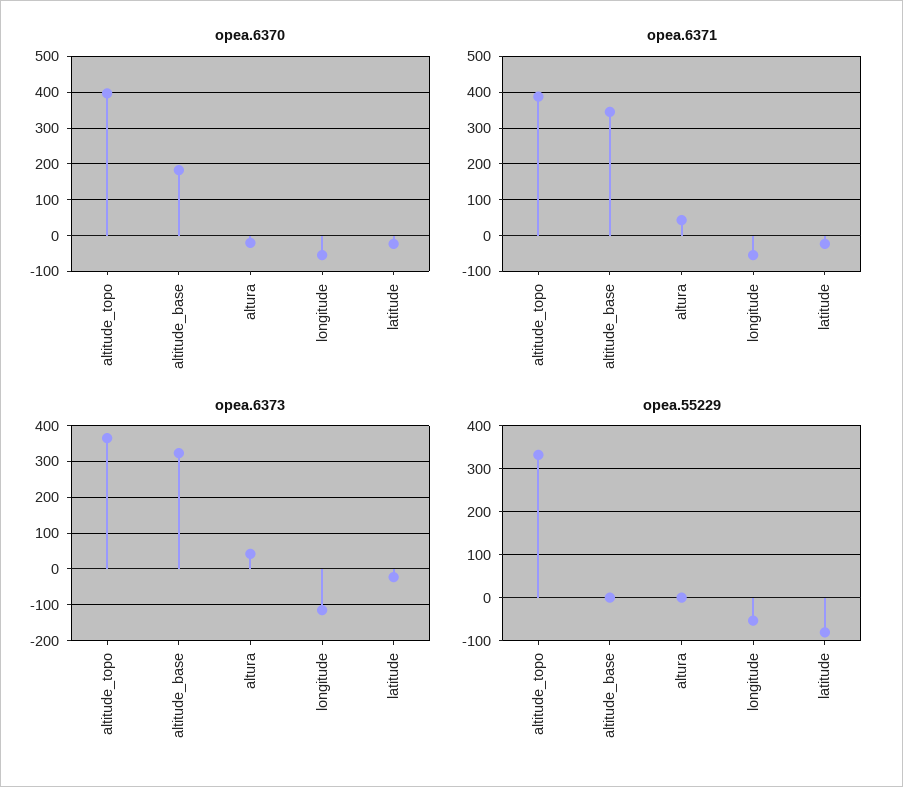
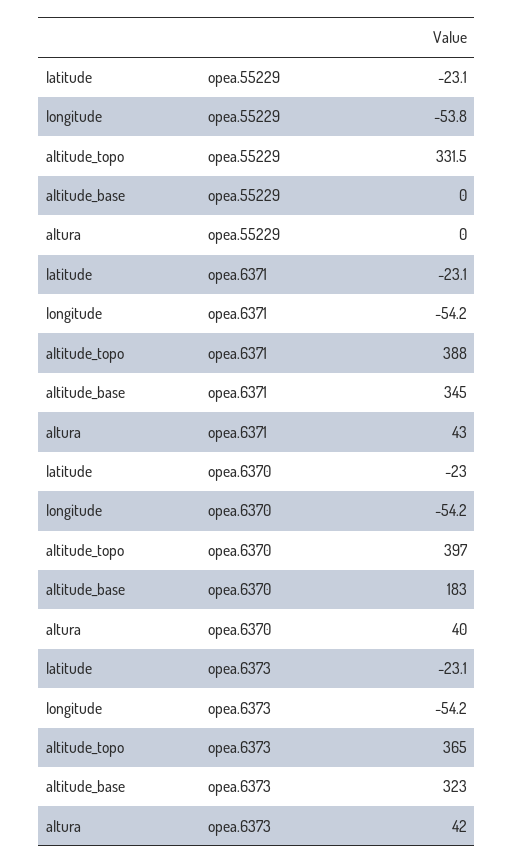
  {
    "opea.6370": {
      "altitude_topo": 397,
      "altitude_base": 183,
-     "altura": -20,
+     "altura": 40,
      "longitude": -54.2,
      "latitude": -23
    },
    "opea.6371": {
      "altitude_topo": 388,
      "altitude_base": 345,
      "altura": 43,
      "longitude": -54.2,
      "latitude": -23.1
    },
    "opea.6373": {
      "altitude_topo": 365,
      "altitude_base": 323,
      "altura": 42,
-     "longitude": -120,
+     "longitude": -54.2,
      "latitude": -23.1
    },
    "opea.55229": {
      "altitude_topo": 331.5,
      "altitude_base": 0,
      "altura": 0,
      "longitude": -53.8,
-     "latitude": -80
+     "latitude": -23.1
    }
  }

